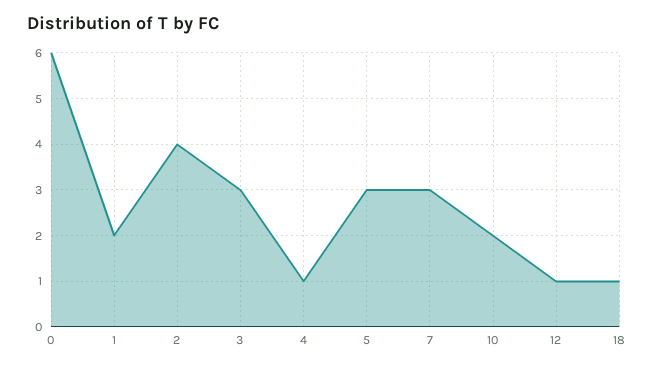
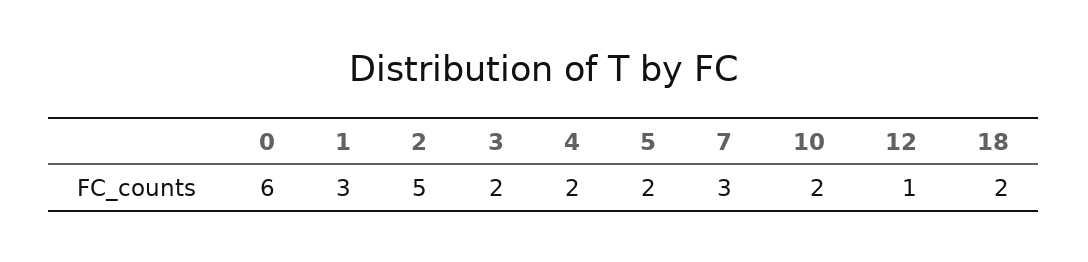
  {
    "0": 6,
-   "1": 2,
+   "1": 3,
-   "2": 4,
+   "2": 5,
-   "3": 3,
+   "3": 2,
-   "4": 1,
+   "4": 2,
-   "5": 3,
+   "5": 2,
    "7": 3,
    "10": 2,
    "12": 1,
-   "18": 1
+   "18": 2
  }

